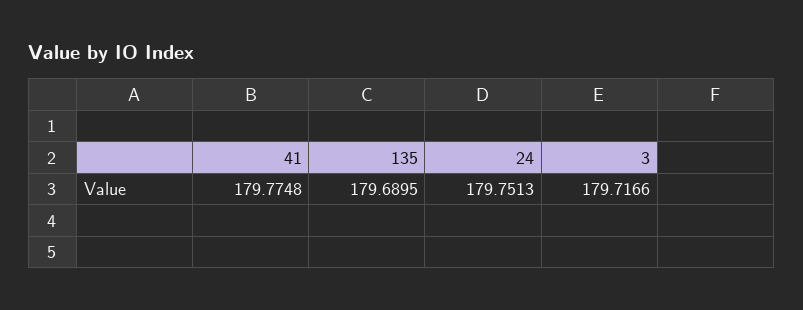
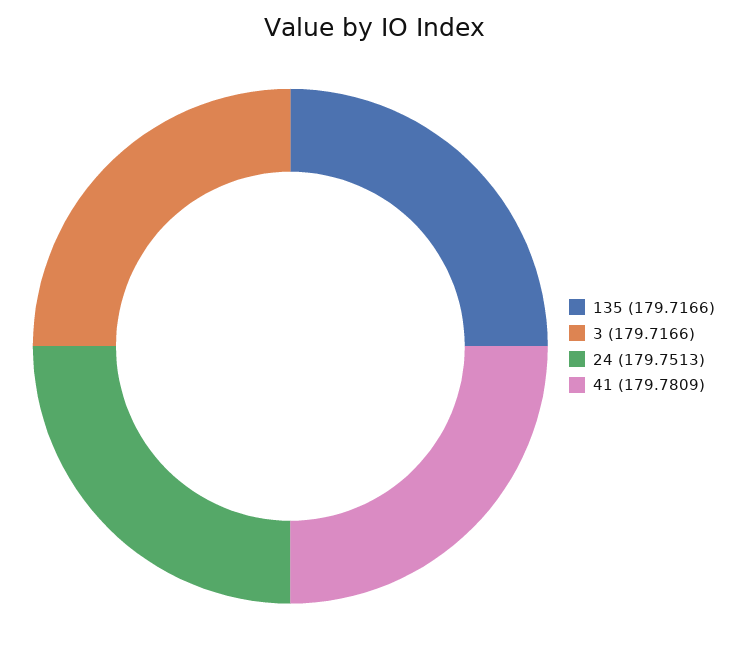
  {
-   "41": 179.7748,
+   "41": 179.7809,
-   "135": 179.6895,
+   "135": 179.7166,
    "24": 179.7513,
    "3": 179.7166
  }

